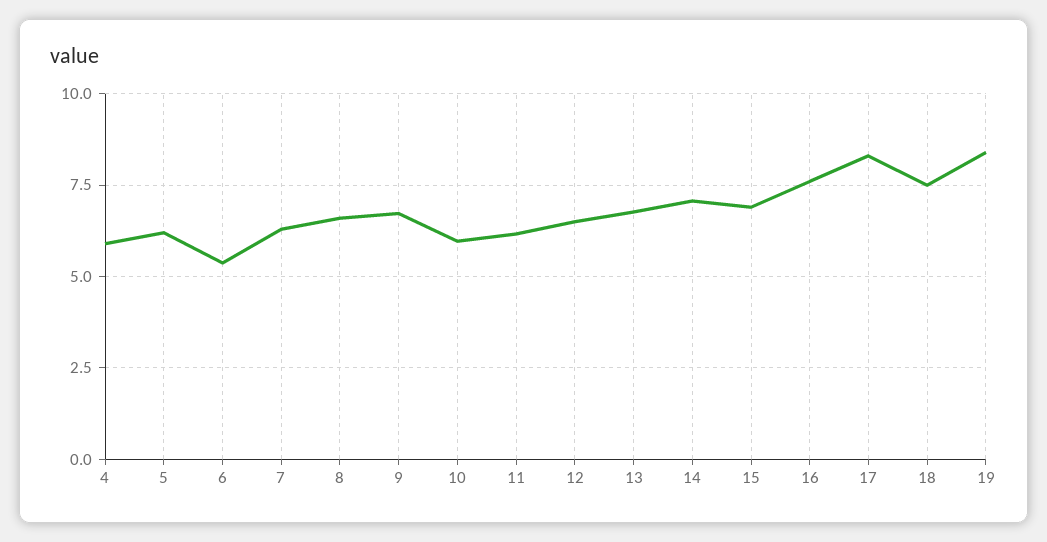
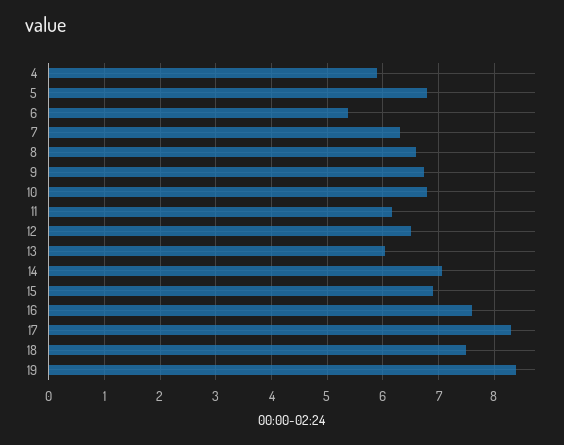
  {
    "4": 6,
-   "5": 6.25,
+   "5": 6.8,
    "6": 5.4,
    "7": 6.4,
    "8": 6.6,
    "9": 6.8,
-   "10": 6,
+   "10": 6.8,
    "11": 6.2,
    "12": 6.6,
-   "13": 6.75,
+   "13": 6,
    "14": 7,
    "15": 7,
    "16": 7.6,
    "17": 8.4,
    "18": 7.6,
    "19": 8.4
  }

